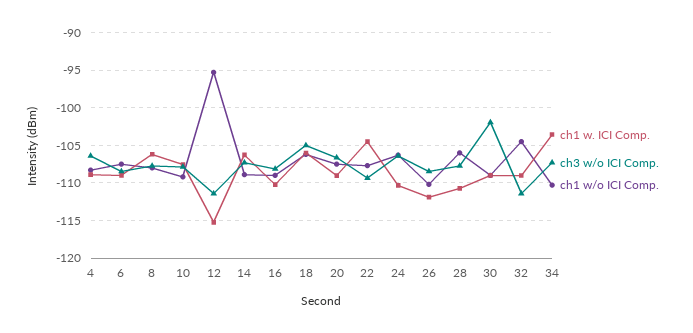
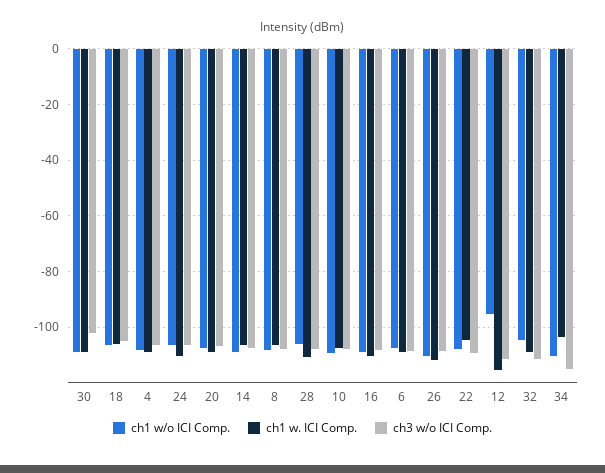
  {
    "ch1 w. ICI Comp.": {
      "4": -109,
      "6": -109,
      "8": -106,
      "10": -108,
      "12": -115,
      "14": -106,
      "16": -110,
      "18": -106,
      "20": -109,
      "22": -105,
      "24": -110,
      "26": -112,
      "28": -111,
      "30": -109,
      "32": -109,
      "34": -104
    },
    "ch3 w/o ICI Comp.": {
      "4": -106,
      "6": -108,
      "8": -108,
      "10": -108,
      "12": -111,
      "14": -107,
      "16": -108,
      "18": -105,
      "20": -107,
      "22": -109,
      "24": -106,
      "26": -108,
      "28": -108,
      "30": -102,
      "32": -111,
-     "34": -107
+     "34": -115
    },
    "ch1 w/o ICI Comp.": {
      "4": -108,
      "6": -108,
      "8": -108,
      "10": -109,
      "12": -95,
      "14": -109,
      "16": -109,
      "18": -106,
      "20": -108,
      "22": -108,
      "24": -106,
      "26": -110,
      "28": -106,
      "30": -109,
      "32": -105,
      "34": -110
    }
  }

